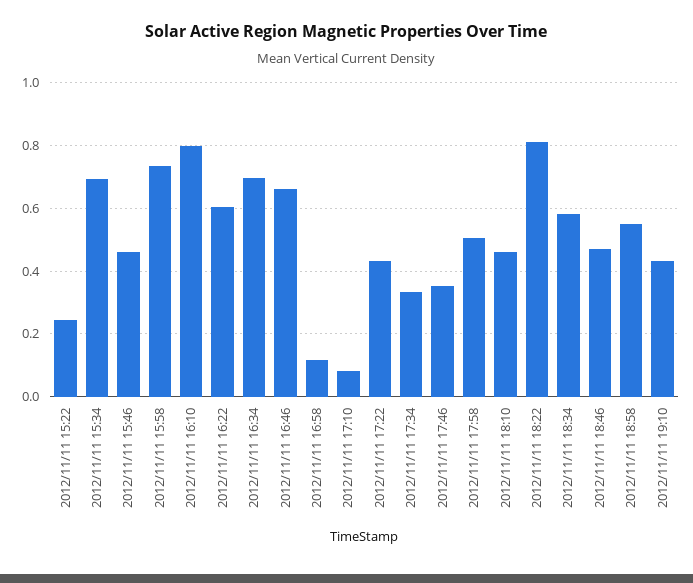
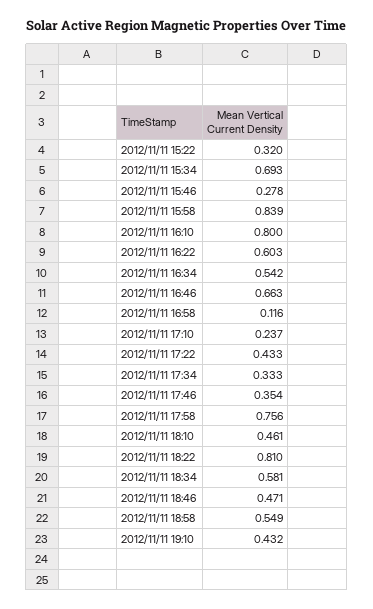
  {
-   "2012/11/11 15:22": 0.24,
+   "2012/11/11 15:22": 0.32,
    "2012/11/11 15:34": 0.693,
-   "2012/11/11 15:46": 0.46,
+   "2012/11/11 15:46": 0.278,
-   "2012/11/11 15:58": 0.74,
+   "2012/11/11 15:58": 0.839,
    "2012/11/11 16:10": 0.8,
    "2012/11/11 16:22": 0.603,
-   "2012/11/11 16:34": 0.7,
+   "2012/11/11 16:34": 0.542,
    "2012/11/11 16:46": 0.663,
    "2012/11/11 16:58": 0.116,
-   "2012/11/11 17:10": 0.08,
+   "2012/11/11 17:10": 0.237,
    "2012/11/11 17:22": 0.433,
    "2012/11/11 17:34": 0.333,
    "2012/11/11 17:46": 0.354,
-   "2012/11/11 17:58": 0.5,
+   "2012/11/11 17:58": 0.756,
    "2012/11/11 18:10": 0.461,
    "2012/11/11 18:22": 0.81,
    "2012/11/11 18:34": 0.581,
    "2012/11/11 18:46": 0.471,
    "2012/11/11 18:58": 0.549,
    "2012/11/11 19:10": 0.432
  }

